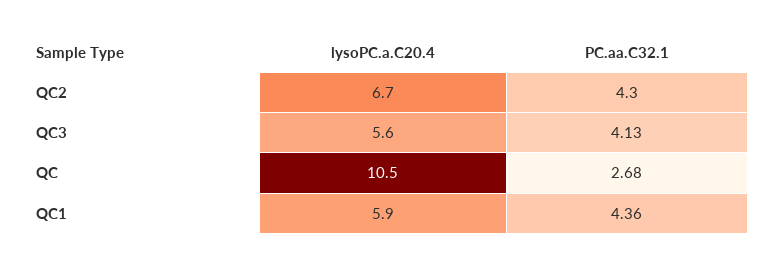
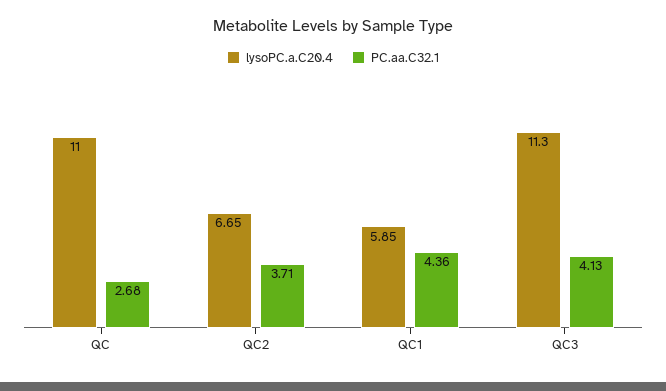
  {
    "lysoPC.a.C20.4": {
      "QC2": 6.65,
-     "QC3": 5.6,
+     "QC3": 11.3,
-     "QC": 10.5,
+     "QC": 11,
      "QC1": 5.85
    },
    "PC.aa.C32.1": {
-     "QC2": 4.3,
+     "QC2": 3.71,
      "QC3": 4.13,
      "QC": 2.68,
      "QC1": 4.36
    }
  }

